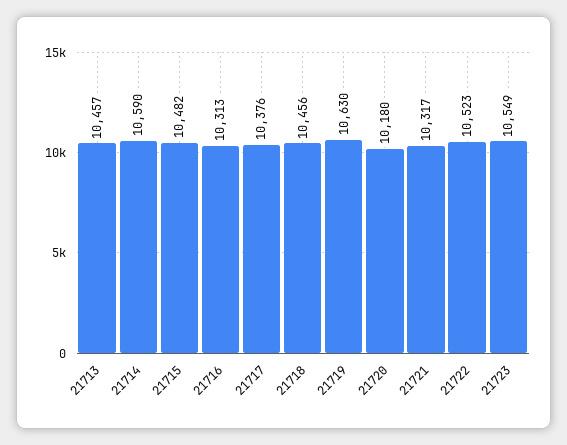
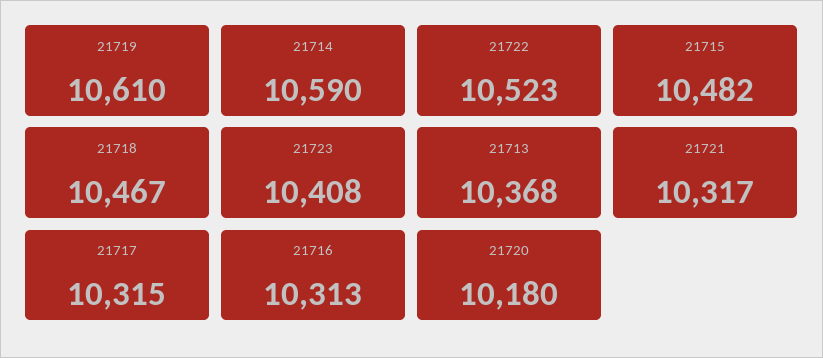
  {
-   "21713": 10457,
+   "21713": 10368,
    "21714": 10590,
    "21715": 10482,
    "21716": 10313,
-   "21717": 10376,
+   "21717": 10315,
-   "21718": 10456,
+   "21718": 10467,
-   "21719": 10630,
+   "21719": 10610,
    "21720": 10180,
    "21721": 10317,
    "21722": 10523,
-   "21723": 10549
+   "21723": 10408
  }

